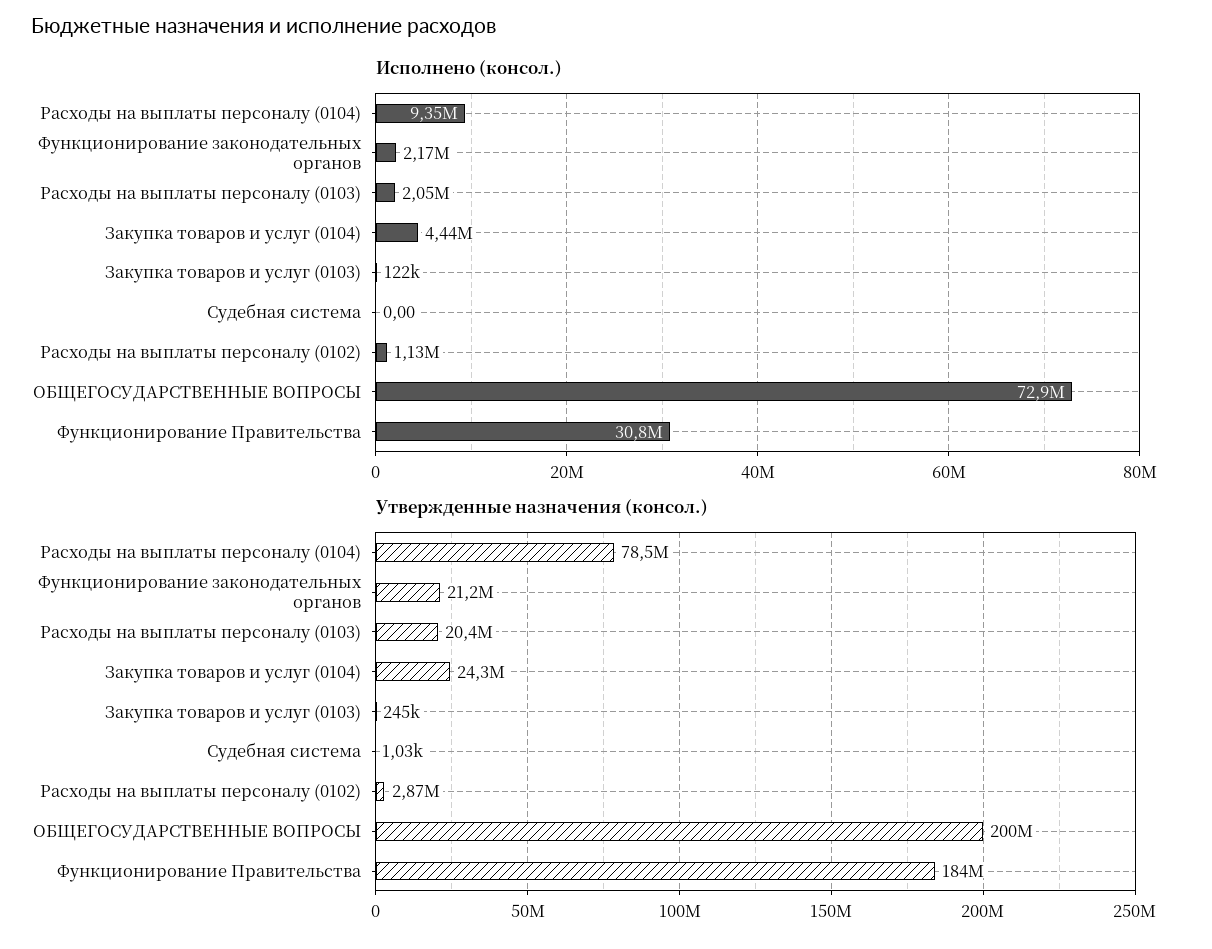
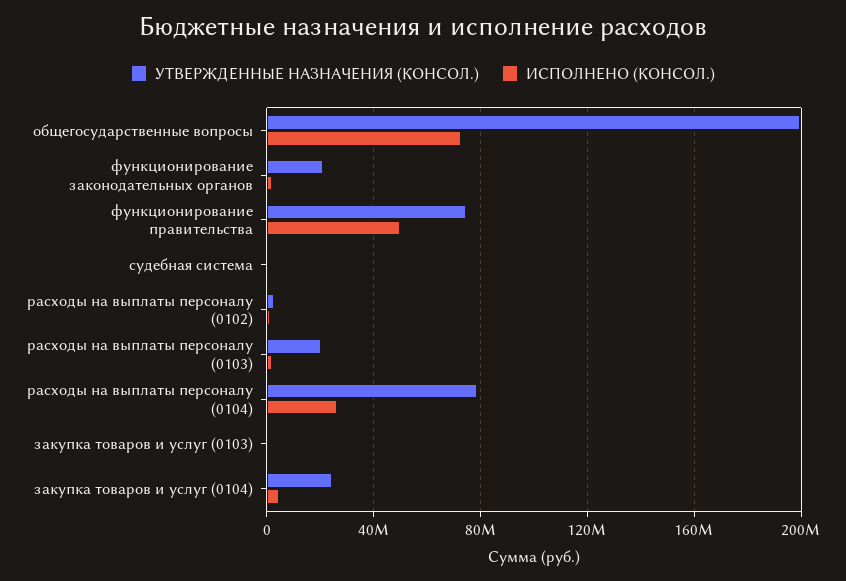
  {
    "Исполнено (консол.)": {
-     "Расходы на выплаты персоналу (0104)": 9350000,
+     "Расходы на выплаты персоналу (0104)": 25000000,
      "Функционирование законодательных органов": 2170000,
      "Расходы на выплаты персоналу (0103)": 2050000,
      "Закупка товаров и услуг (0104)": 4440000,
      "Закупка товаров и услуг (0103)": 122000,
      "Судебная система": 0,
      "Расходы на выплаты персоналу (0102)": 1130000,
      "ОБЩЕГОСУДАРСТВЕННЫЕ ВОПРОСЫ": 72900000,
-     "Функционирование Правительства": 30800000
+     "Функционирование Правительства": 50000000
    },
    "Утвержденные назначения (консол.)": {
      "Расходы на выплаты персоналу (0104)": 78500000,
      "Функционирование законодательных органов": 21200000,
      "Расходы на выплаты персоналу (0103)": 20400000,
      "Закупка товаров и услуг (0104)": 24300000,
      "Закупка товаров и услуг (0103)": 245000,
      "Судебная система": 1030,
      "Расходы на выплаты персоналу (0102)": 2870000,
      "ОБЩЕГОСУДАРСТВЕННЫЕ ВОПРОСЫ": 200000000,
-     "Функционирование Правительства": 184000000
+     "Функционирование Правительства": 75000000
    }
  }

